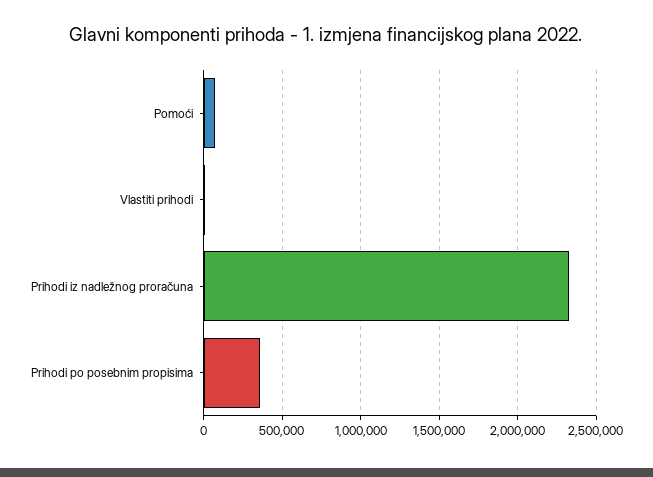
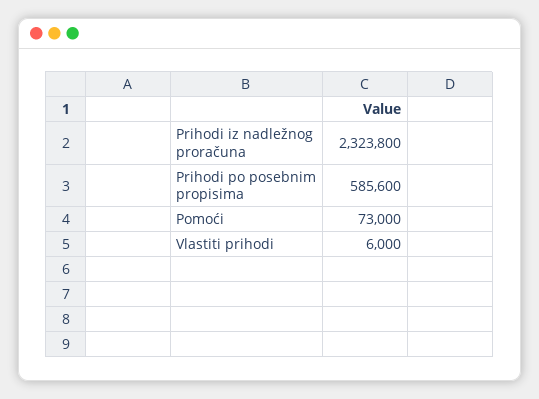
  {
    "Pomoći": 73000,
    "Vlastiti prihodi": 6000,
    "Prihodi iz nadležnog proračuna": 2323800,
-   "Prihodi po posebnim propisima": 350000
+   "Prihodi po posebnim propisima": 585600
  }

